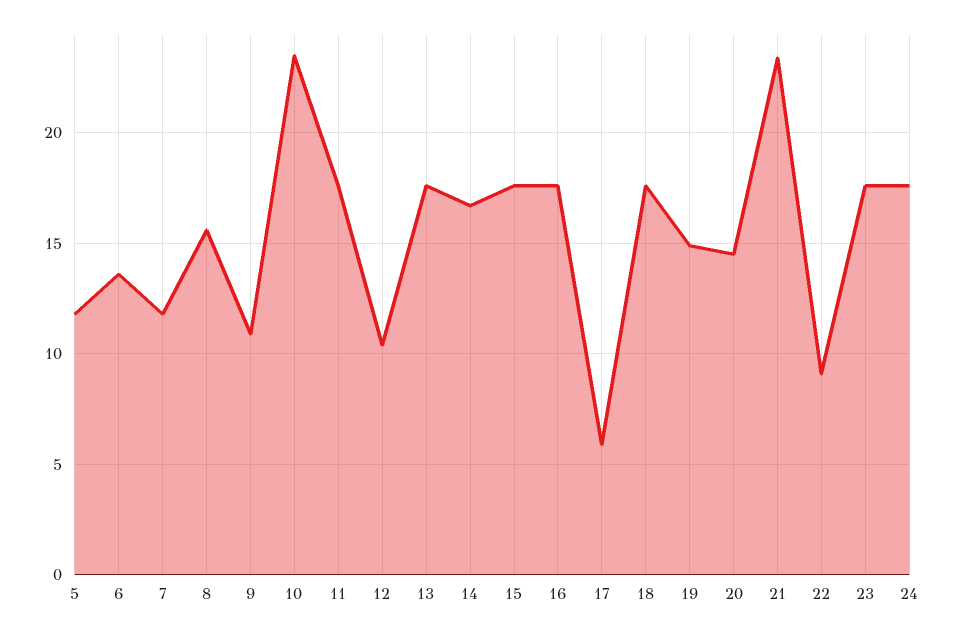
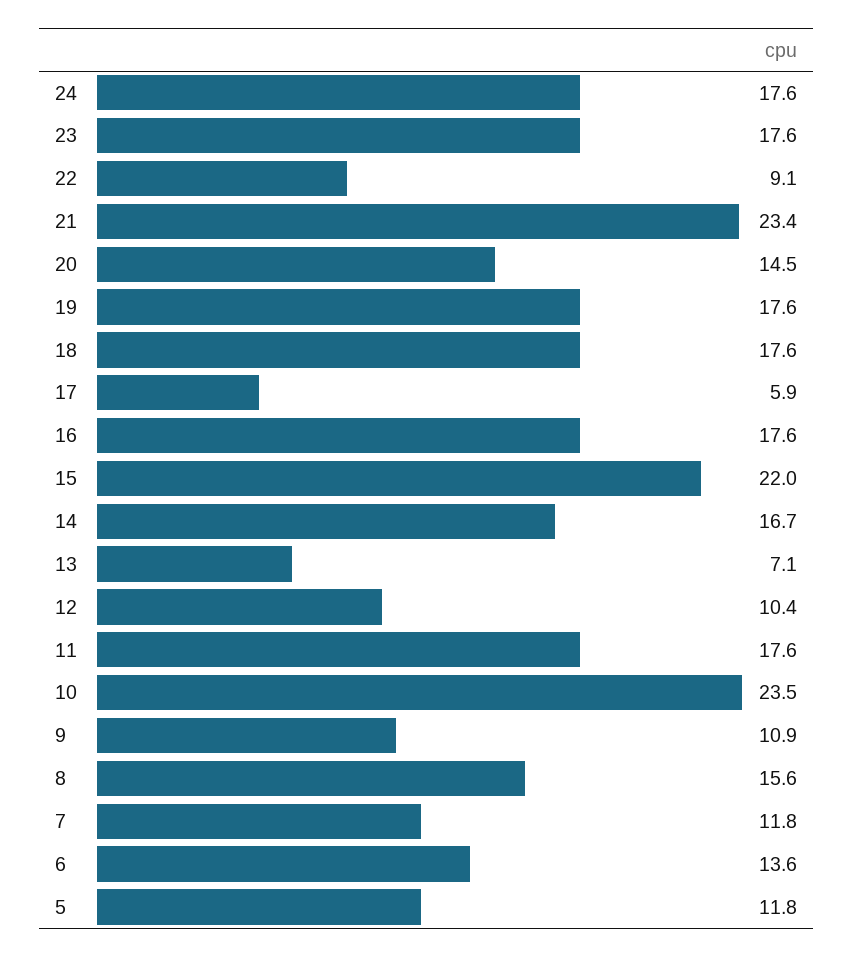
  {
    "5": 11.8,
    "6": 13.6,
    "7": 11.8,
    "8": 15.6,
    "9": 10.9,
    "10": 23.5,
    "11": 17.6,
    "12": 10.4,
-   "13": 17.5,
+   "13": 7.1,
    "14": 16.7,
-   "15": 17.5,
+   "15": 22,
    "16": 17.6,
    "17": 5.9,
    "18": 17.6,
-   "19": 15,
+   "19": 17.6,
    "20": 14.5,
    "21": 23.4,
    "22": 9.1,
    "23": 17.6,
    "24": 17.6
  }

